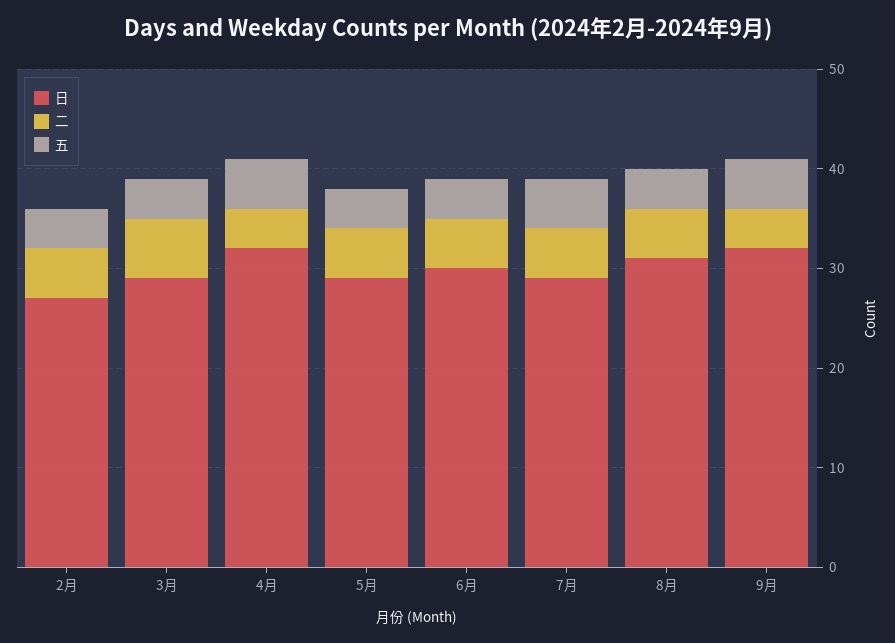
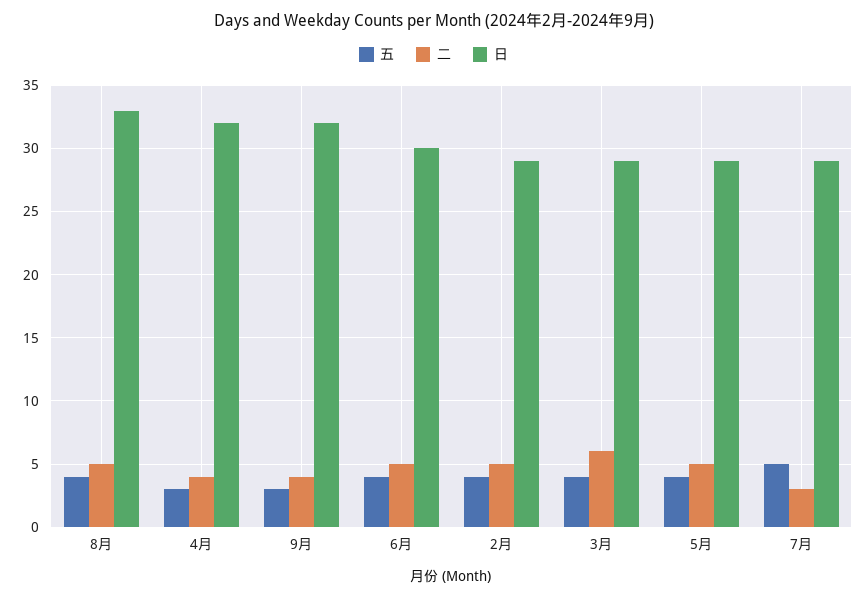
  {
    "日": {
-     "2月": 27,
+     "2月": 29,
      "3月": 29,
      "4月": 32,
      "5月": 29,
      "6月": 30,
      "7月": 29,
-     "8月": 31,
+     "8月": 33,
      "9月": 32
    },
    "二": {
      "2月": 5,
      "3月": 6,
      "4月": 4,
      "5月": 5,
      "6月": 5,
-     "7月": 5,
+     "7月": 3,
      "8月": 5,
      "9月": 4
    },
    "五": {
      "2月": 4,
      "3月": 4,
-     "4月": 5,
+     "4月": 3,
      "5月": 4,
      "6月": 4,
      "7月": 5,
      "8月": 4,
-     "9月": 5
+     "9月": 3
    }
  }

